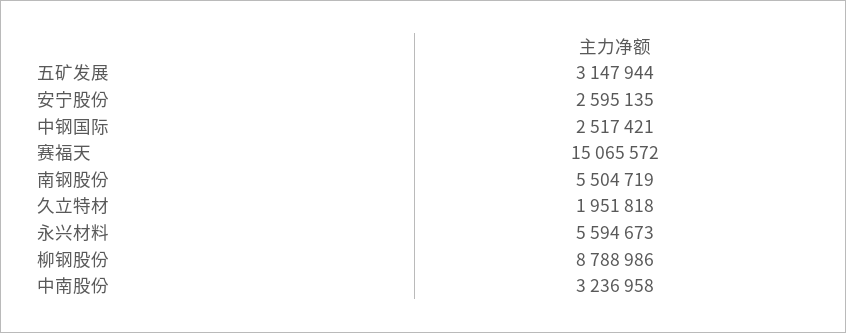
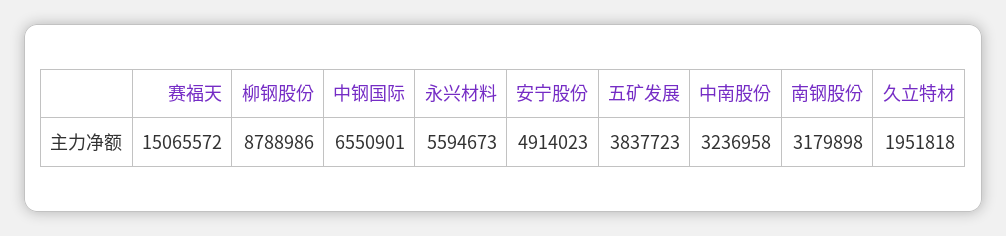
  {
-   "五矿发展": 3147944,
+   "五矿发展": 3837723,
-   "安宁股份": 2595135,
+   "安宁股份": 4914023,
-   "中钢国际": 2517421,
+   "中钢国际": 6550901,
    "赛福天": 15065572,
-   "南钢股份": 5504719,
+   "南钢股份": 3179898,
    "久立特材": 1951818,
    "永兴材料": 5594673,
    "柳钢股份": 8788986,
    "中南股份": 3236958
  }

